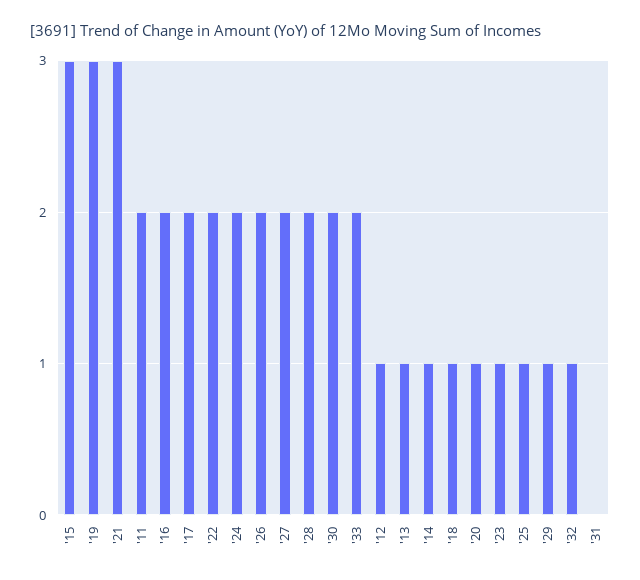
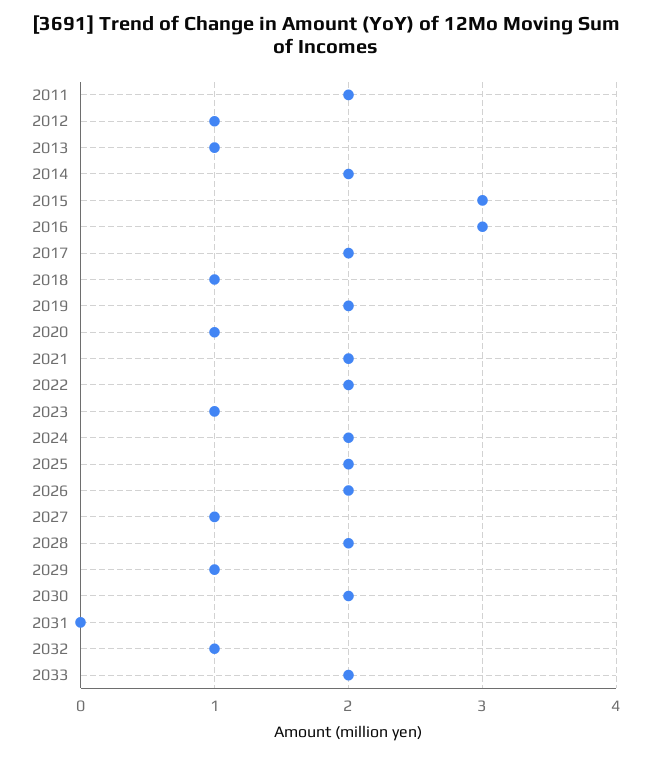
  {
    "'15": 3,
-   "'19": 3,
+   "'19": 2,
-   "'21": 3,
+   "'21": 2,
    "'11": 2,
-   "'16": 2,
+   "'16": 3,
    "'17": 2,
    "'22": 2,
    "'24": 2,
    "'26": 2,
-   "'27": 2,
+   "'27": 1,
    "'28": 2,
    "'30": 2,
    "'33": 2,
    "'12": 1,
    "'13": 1,
-   "'14": 1,
+   "'14": 2,
    "'18": 1,
    "'20": 1,
    "'23": 1,
-   "'25": 1,
+   "'25": 2,
    "'29": 1,
    "'32": 1,
    "'31": 0
  }

